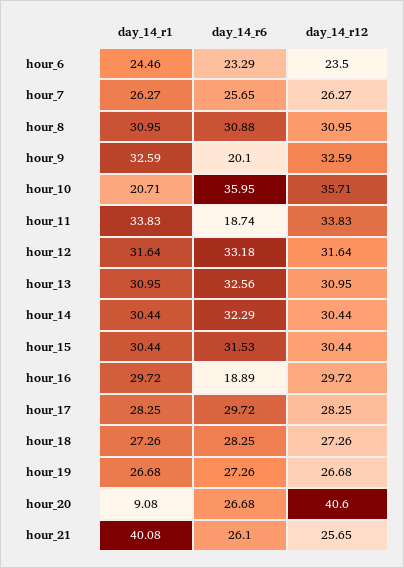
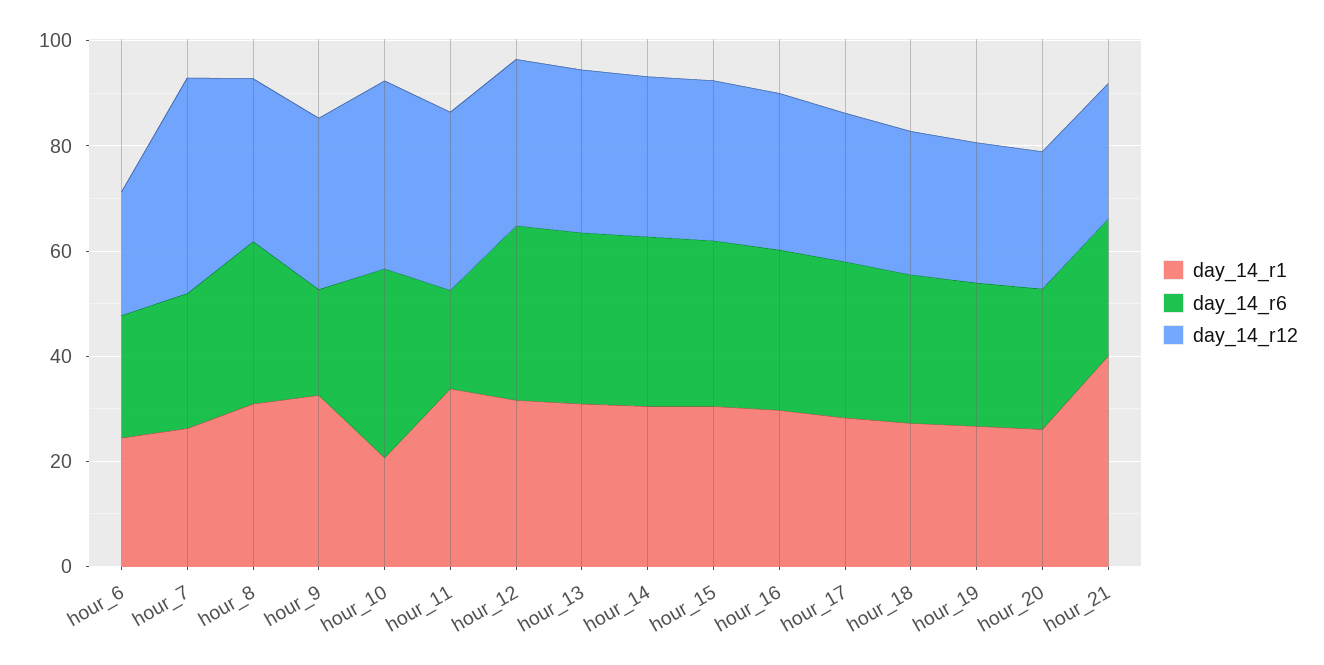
  {
    "day_14_r1": {
      "hour_6": 24.46,
      "hour_7": 26.27,
      "hour_8": 30.95,
      "hour_9": 32.59,
      "hour_10": 20.71,
      "hour_11": 33.83,
      "hour_12": 31.64,
      "hour_13": 30.95,
      "hour_14": 30.44,
      "hour_15": 30.44,
      "hour_16": 29.72,
      "hour_17": 28.25,
      "hour_18": 27.26,
      "hour_19": 26.68,
-     "hour_20": 9.08,
+     "hour_20": 25,
      "hour_21": 40.08
    },
    "day_14_r6": {
      "hour_6": 23.29,
      "hour_7": 25.65,
      "hour_8": 30.88,
      "hour_9": 20.1,
      "hour_10": 35.95,
      "hour_11": 18.74,
      "hour_12": 33.18,
      "hour_13": 32.56,
      "hour_14": 32.29,
      "hour_15": 31.53,
-     "hour_16": 18.89,
+     "hour_16": 30,
      "hour_17": 29.72,
      "hour_18": 28.25,
      "hour_19": 27.26,
      "hour_20": 26.68,
      "hour_21": 26.1
    },
    "day_14_r12": {
      "hour_6": 23.5,
-     "hour_7": 26.27,
+     "hour_7": 40,
      "hour_8": 30.95,
      "hour_9": 32.59,
      "hour_10": 35.71,
      "hour_11": 33.83,
      "hour_12": 31.64,
      "hour_13": 30.95,
      "hour_14": 30.44,
      "hour_15": 30.44,
      "hour_16": 29.72,
      "hour_17": 28.25,
      "hour_18": 27.26,
      "hour_19": 26.68,
-     "hour_20": 40.6,
+     "hour_20": 25,
      "hour_21": 25.65
    }
  }

